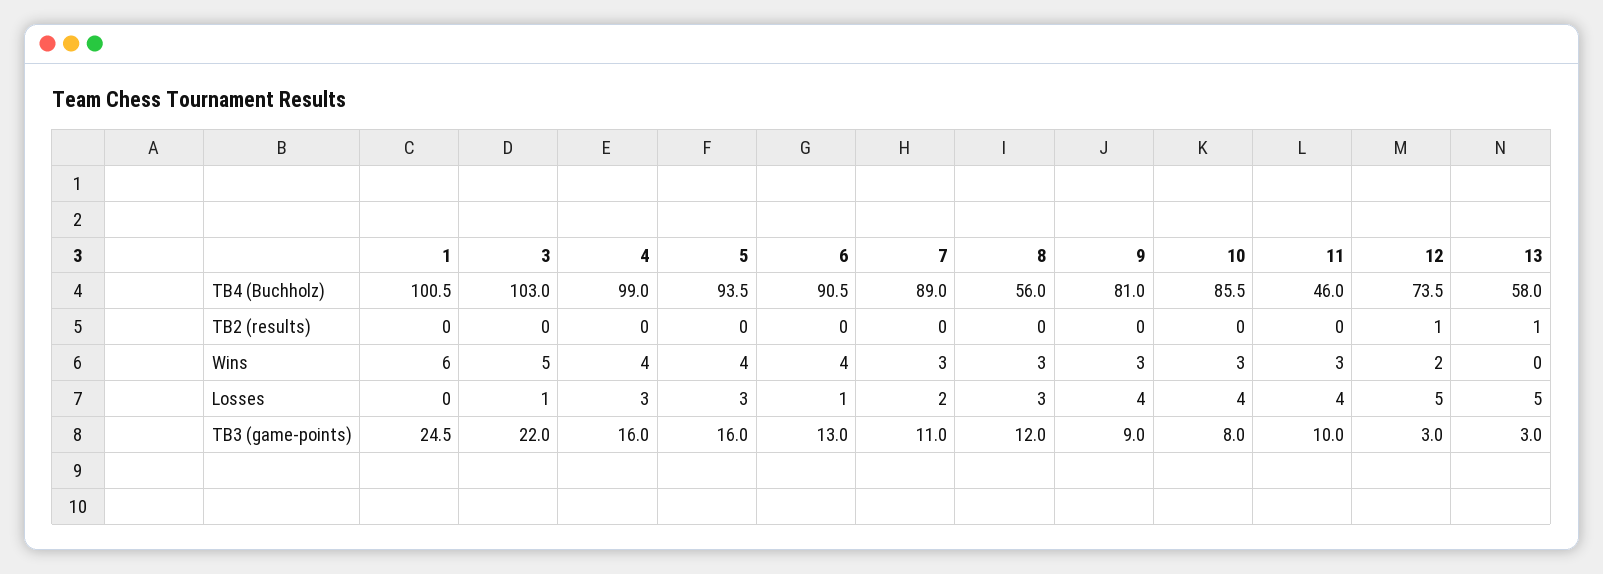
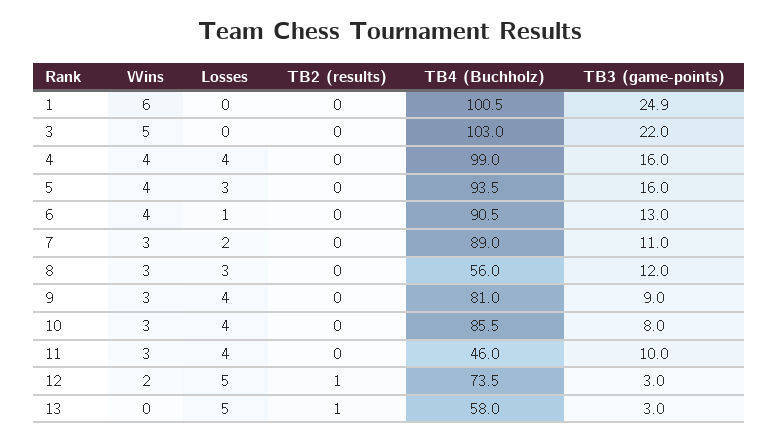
  {
    "1": {
      "TB4 (Buchholz)": 100.5,
      "TB2 (results)": 0,
      "Wins": 6,
      "Losses": 0,
-     "TB3 (game-points)": 24.5
+     "TB3 (game-points)": 24.9
    },
    "3": {
      "TB4 (Buchholz)": 103,
      "TB2 (results)": 0,
      "Wins": 5,
-     "Losses": 1,
+     "Losses": 0,
      "TB3 (game-points)": 22
    },
    "4": {
      "TB4 (Buchholz)": 99,
      "TB2 (results)": 0,
      "Wins": 4,
-     "Losses": 3,
+     "Losses": 4,
      "TB3 (game-points)": 16
    },
    "5": {
      "TB4 (Buchholz)": 93.5,
      "TB2 (results)": 0,
      "Wins": 4,
      "Losses": 3,
      "TB3 (game-points)": 16
    },
    "6": {
      "TB4 (Buchholz)": 90.5,
      "TB2 (results)": 0,
      "Wins": 4,
      "Losses": 1,
      "TB3 (game-points)": 13
    },
    "7": {
      "TB4 (Buchholz)": 89,
      "TB2 (results)": 0,
      "Wins": 3,
      "Losses": 2,
      "TB3 (game-points)": 11
    },
    "8": {
      "TB4 (Buchholz)": 56,
      "TB2 (results)": 0,
      "Wins": 3,
      "Losses": 3,
      "TB3 (game-points)": 12
    },
    "9": {
      "TB4 (Buchholz)": 81,
      "TB2 (results)": 0,
      "Wins": 3,
      "Losses": 4,
      "TB3 (game-points)": 9
    },
    "10": {
      "TB4 (Buchholz)": 85.5,
      "TB2 (results)": 0,
      "Wins": 3,
      "Losses": 4,
      "TB3 (game-points)": 8
    },
    "11": {
      "TB4 (Buchholz)": 46,
      "TB2 (results)": 0,
      "Wins": 3,
      "Losses": 4,
      "TB3 (game-points)": 10
    },
    "12": {
      "TB4 (Buchholz)": 73.5,
      "TB2 (results)": 1,
      "Wins": 2,
      "Losses": 5,
      "TB3 (game-points)": 3
    },
    "13": {
      "TB4 (Buchholz)": 58,
      "TB2 (results)": 1,
      "Wins": 0,
      "Losses": 5,
      "TB3 (game-points)": 3
    }
  }

